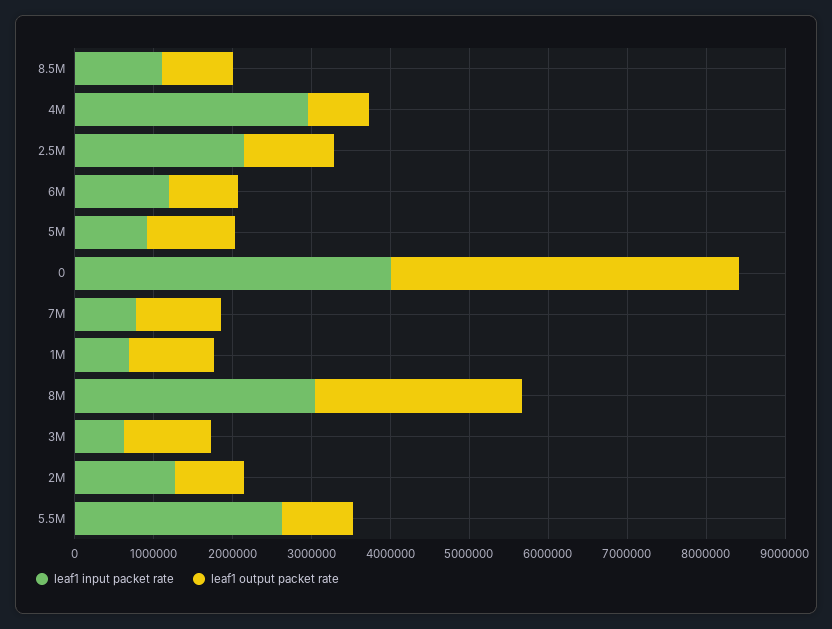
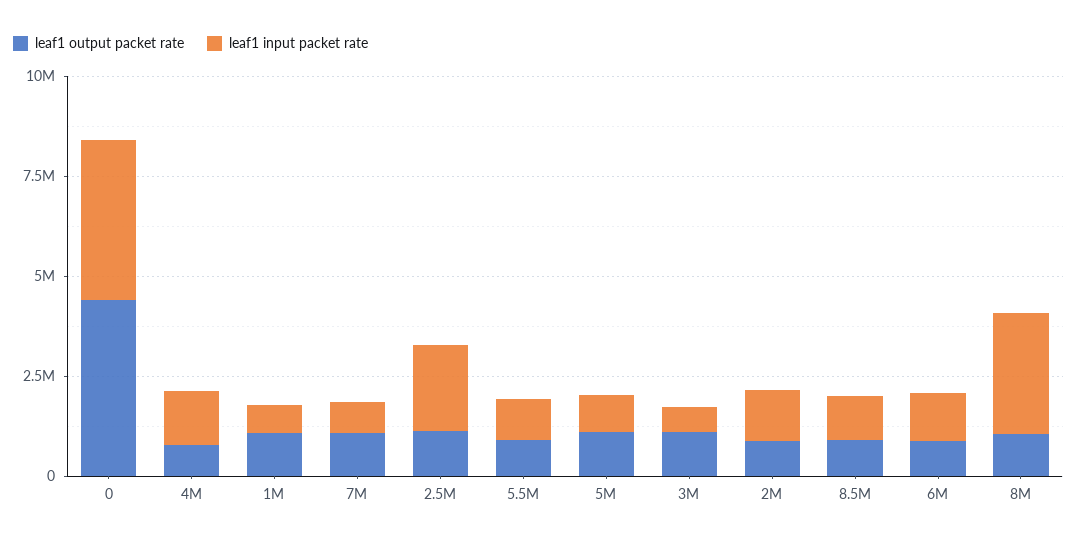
  {
    "leaf1 input packet rate": {
      "8.5M": 1200000,
-     "4M": 3000000,
+     "4M": 1500000,
      "2.5M": 2200000,
      "6M": 1200000,
      "5M": 1000000,
      "0": 4000000,
      "7M": 800000,
      "1M": 600000,
      "8M": 3000000,
      "3M": 600000,
      "2M": 1200000,
-     "5.5M": 2600000
+     "5.5M": 1000000
    },
    "leaf1 output packet rate": {
      "8.5M": 800000,
      "4M": 800000,
      "2.5M": 1200000,
      "6M": 800000,
      "5M": 1200000,
      "0": 4400000,
      "7M": 1000000,
      "1M": 1000000,
-     "8M": 2600000,
+     "8M": 1000000,
      "3M": 1000000,
      "2M": 800000,
      "5.5M": 1000000
    }
  }

